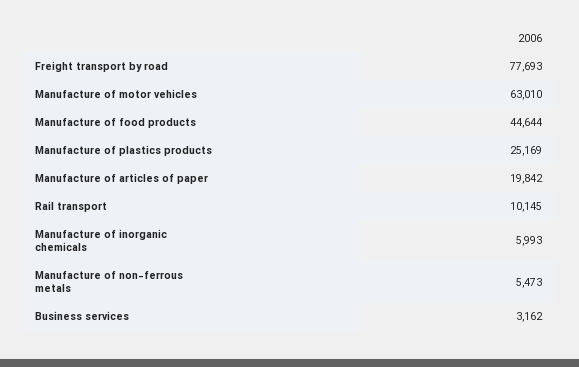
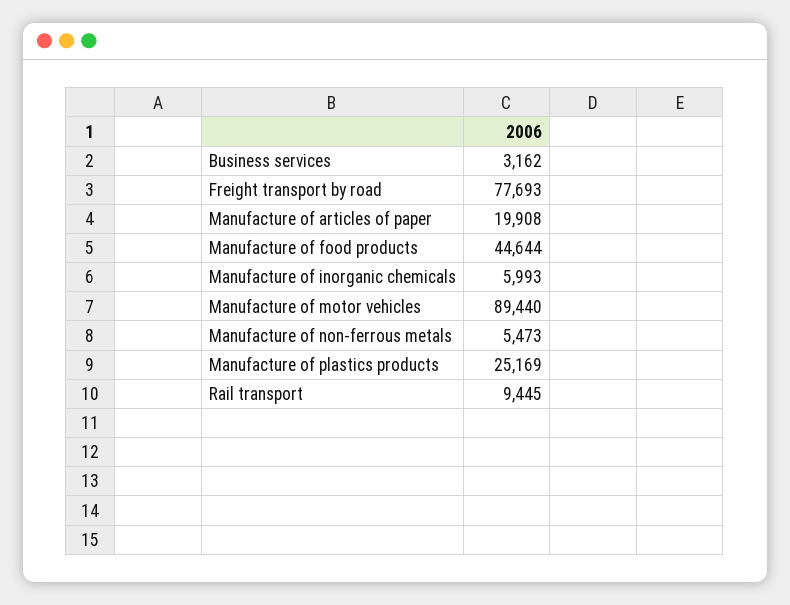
  {
    "Freight transport by road": 77693,
-   "Manufacture of motor vehicles": 63010,
+   "Manufacture of motor vehicles": 89440,
    "Manufacture of food products": 44644,
    "Manufacture of plastics products": 25169,
-   "Manufacture of articles of paper": 19842,
+   "Manufacture of articles of paper": 19908,
-   "Rail transport": 10145,
+   "Rail transport": 9445,
    "Manufacture of inorganic chemicals": 5993,
    "Manufacture of non-ferrous metals": 5473,
    "Business services": 3162
  }

